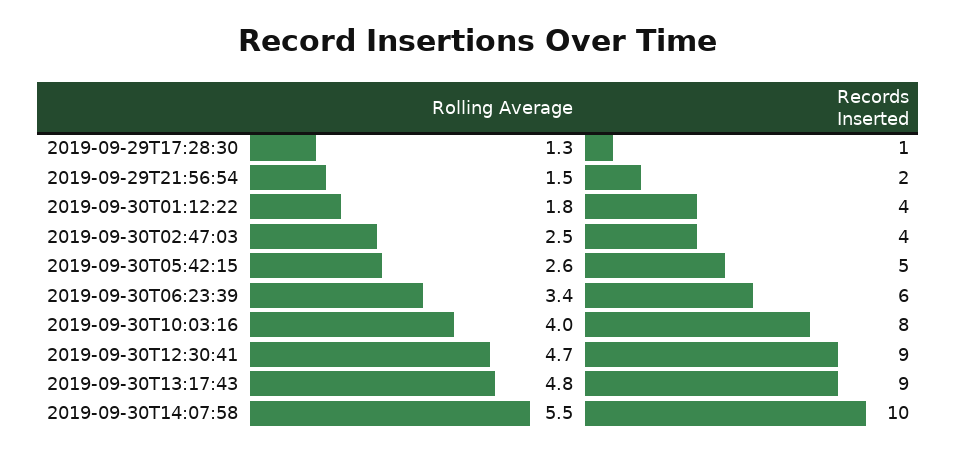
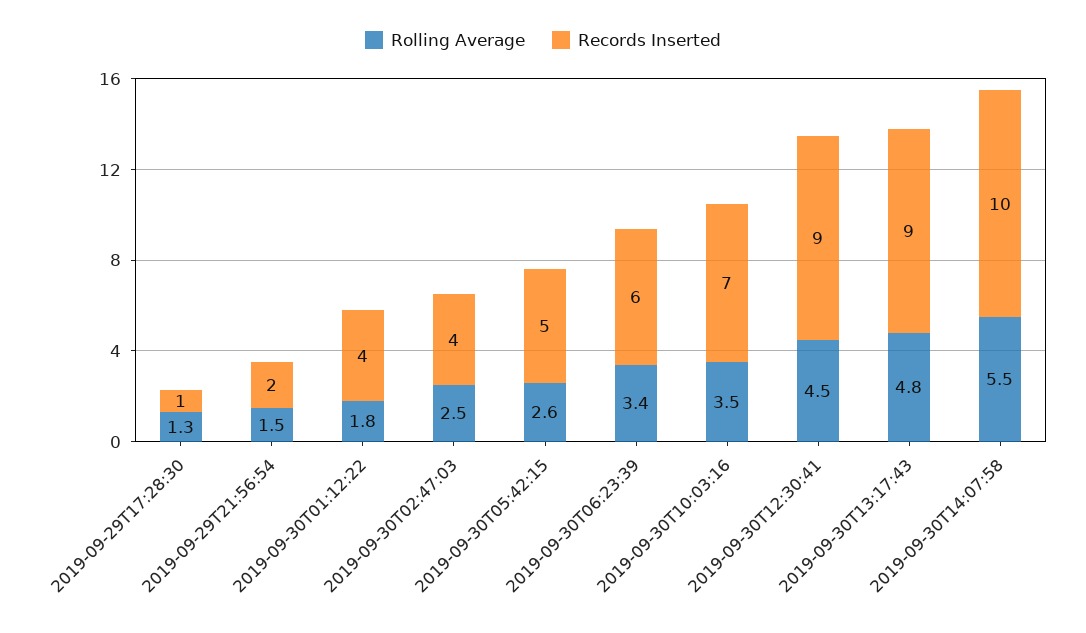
  {
    "Rolling Average": {
      "2019-09-29T17:28:30": 1.3,
      "2019-09-29T21:56:54": 1.5,
      "2019-09-30T01:12:22": 1.8,
      "2019-09-30T02:47:03": 2.5,
      "2019-09-30T05:42:15": 2.6,
      "2019-09-30T06:23:39": 3.4,
-     "2019-09-30T10:03:16": 4,
+     "2019-09-30T10:03:16": 3.5,
-     "2019-09-30T12:30:41": 4.7,
+     "2019-09-30T12:30:41": 4.5,
      "2019-09-30T13:17:43": 4.8,
      "2019-09-30T14:07:58": 5.5
    },
    "Records Inserted": {
      "2019-09-29T17:28:30": 1,
      "2019-09-29T21:56:54": 2,
      "2019-09-30T01:12:22": 4,
      "2019-09-30T02:47:03": 4,
      "2019-09-30T05:42:15": 5,
      "2019-09-30T06:23:39": 6,
-     "2019-09-30T10:03:16": 8,
+     "2019-09-30T10:03:16": 7,
      "2019-09-30T12:30:41": 9,
      "2019-09-30T13:17:43": 9,
      "2019-09-30T14:07:58": 10
    }
  }

